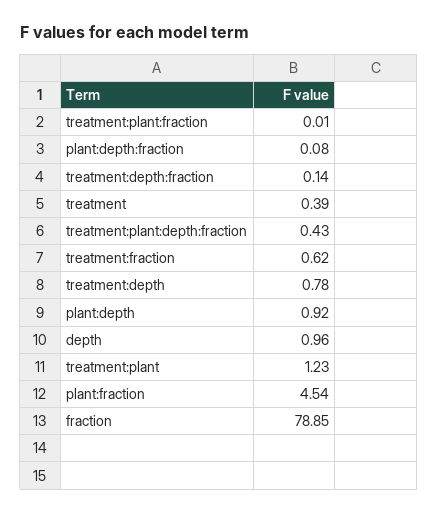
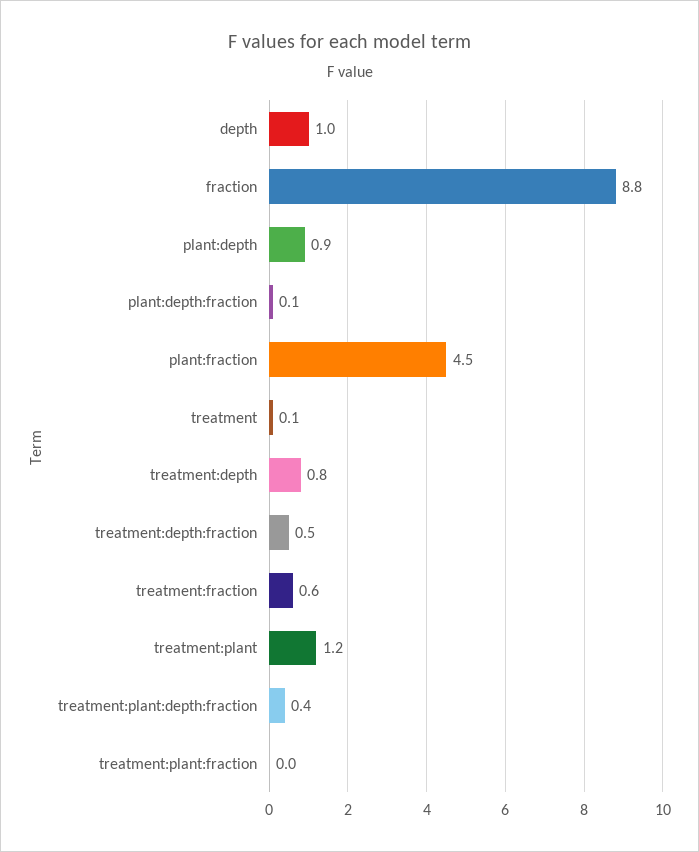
  {
    "treatment:plant:fraction": 0.01,
    "plant:depth:fraction": 0.08,
-   "treatment:depth:fraction": 0.14,
+   "treatment:depth:fraction": 0.5,
-   "treatment": 0.39,
+   "treatment": 0.1,
    "treatment:plant:depth:fraction": 0.43,
    "treatment:fraction": 0.62,
    "treatment:depth": 0.78,
    "plant:depth": 0.92,
    "depth": 0.96,
    "treatment:plant": 1.23,
    "plant:fraction": 4.54,
-   "fraction": 78.85
+   "fraction": 8.8
  }

